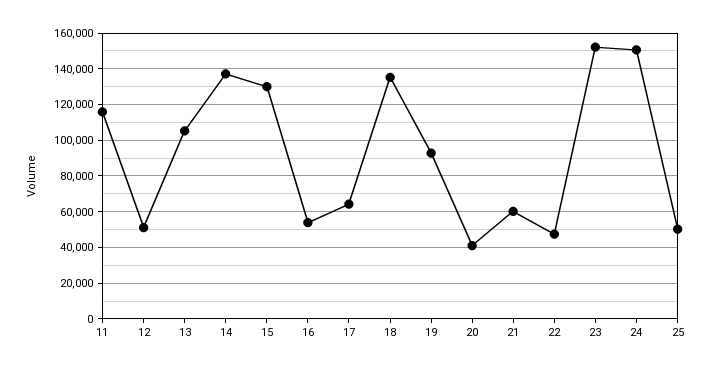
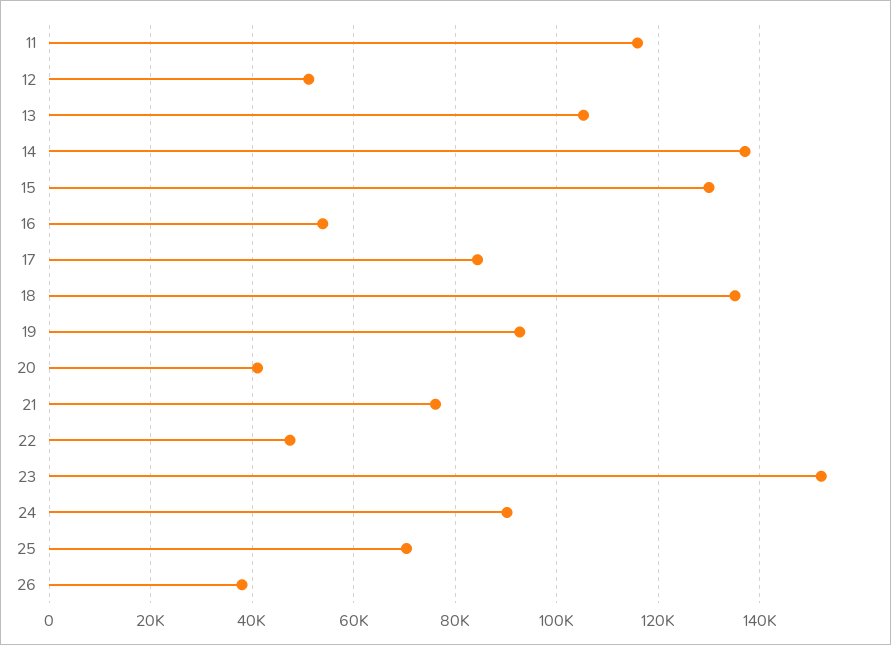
  {
    "11": 116000,
    "12": 52000,
    "13": 106000,
    "14": 138000,
    "15": 130000,
    "16": 54000,
-   "17": 65000,
+   "17": 84000,
    "18": 136000,
    "19": 92000,
    "20": 42000,
-   "21": 60000,
+   "21": 76000,
    "22": 48000,
    "23": 152000,
-   "24": 150000,
+   "24": 90000,
-   "25": 50000
+   "25": 70000,
+   "26": 38000
  }

